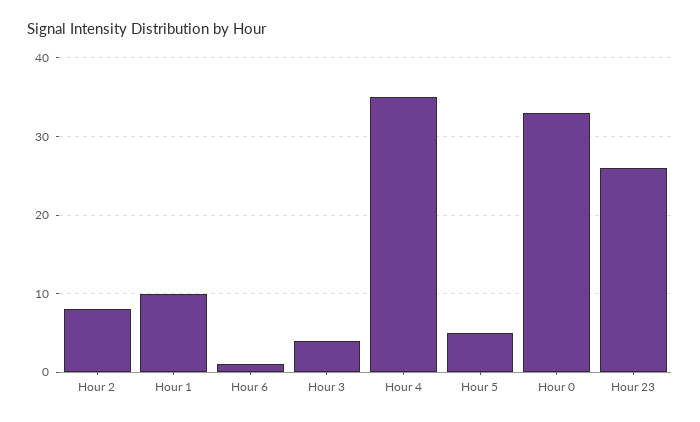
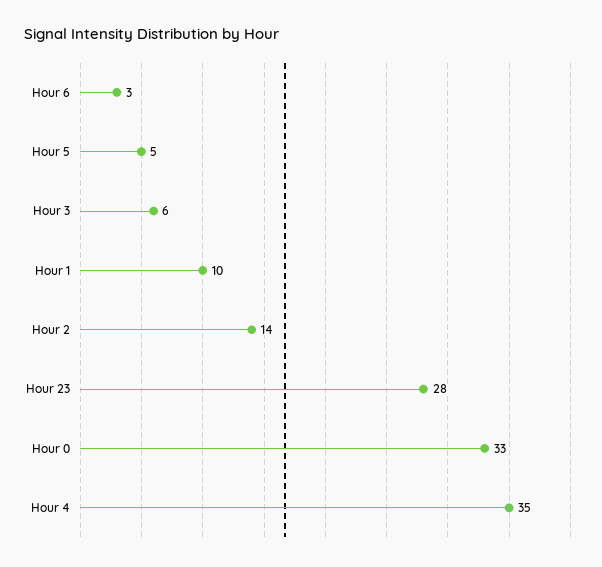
  {
-   "Hour 2": 8,
+   "Hour 2": 14,
    "Hour 1": 10,
-   "Hour 6": 1,
+   "Hour 6": 3,
-   "Hour 3": 4,
+   "Hour 3": 6,
    "Hour 4": 35,
    "Hour 5": 5,
    "Hour 0": 33,
-   "Hour 23": 26
+   "Hour 23": 28
  }

